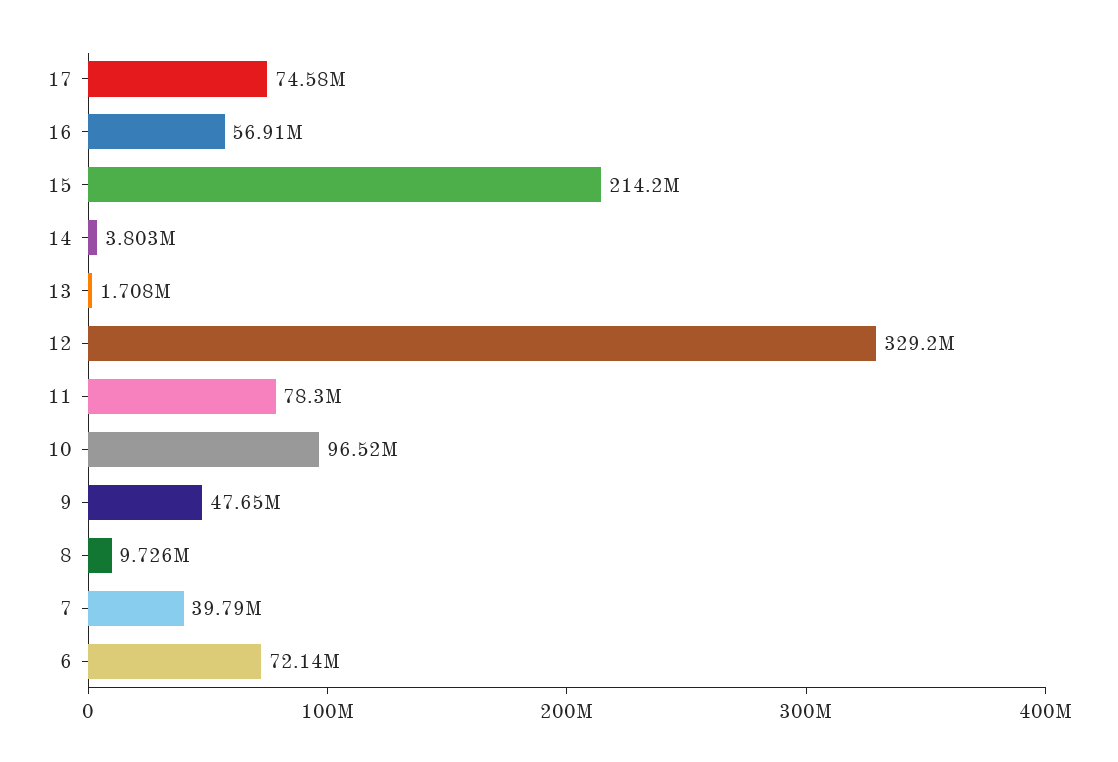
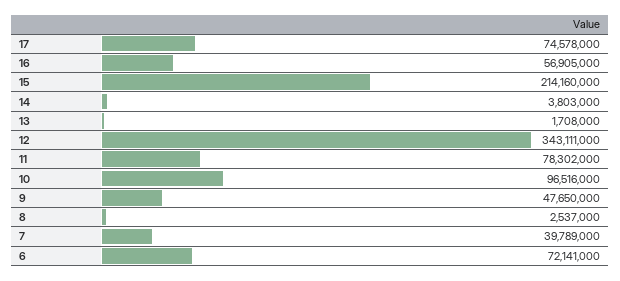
  {
    "17": 74578000,
    "16": 56905000,
    "15": 214160000,
    "14": 3803000,
    "13": 1708000,
-   "12": 329200000,
+   "12": 343111000,
    "11": 78302000,
    "10": 96516000,
    "9": 47650000,
-   "8": 9726000,
+   "8": 2537000,
    "7": 39789000,
    "6": 72141000
  }

